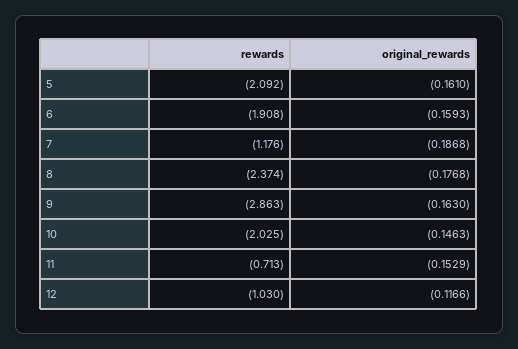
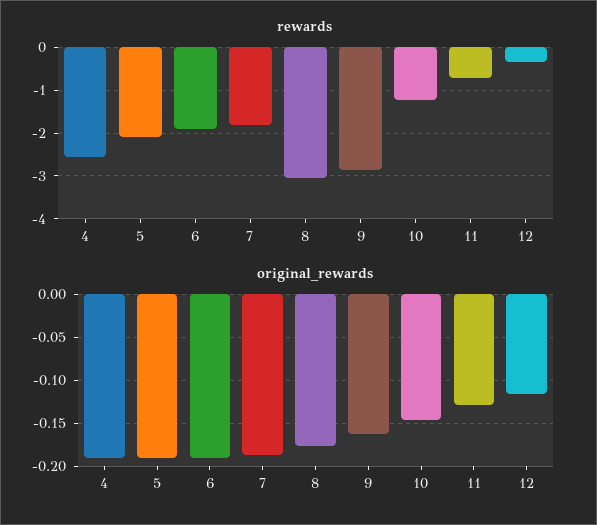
  {
    "rewards": {
      "5": -2.092,
      "6": -1.908,
-     "7": -1.176,
+     "7": -1.8,
-     "8": -2.374,
+     "8": -3,
      "9": -2.863,
-     "10": -2.025,
+     "10": -1.2,
      "11": -0.713,
-     "12": -1.03
+     "12": -0.4,
+     "4": -2.6
    },
    "original_rewards": {
-     "5": -0.161,
+     "5": -0.19,
-     "6": -0.1593,
+     "6": -0.19,
      "7": -0.1868,
      "8": -0.1768,
      "9": -0.163,
      "10": -0.1463,
-     "11": -0.1529,
+     "11": -0.13,
-     "12": -0.1166
+     "12": -0.1166,
+     "4": -0.19
    }
  }

